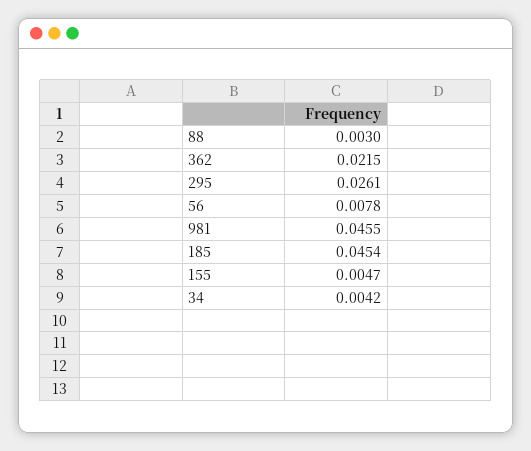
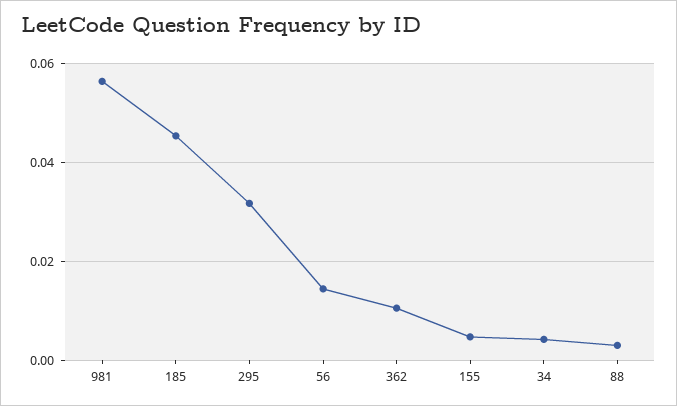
  {
    "88": 0.003,
-   "362": 0.0215,
+   "362": 0.01,
-   "295": 0.0261,
+   "295": 0.032,
-   "56": 0.0078,
+   "56": 0.014,
-   "981": 0.0455,
+   "981": 0.056,
    "185": 0.0454,
    "155": 0.0047,
    "34": 0.0042
  }

